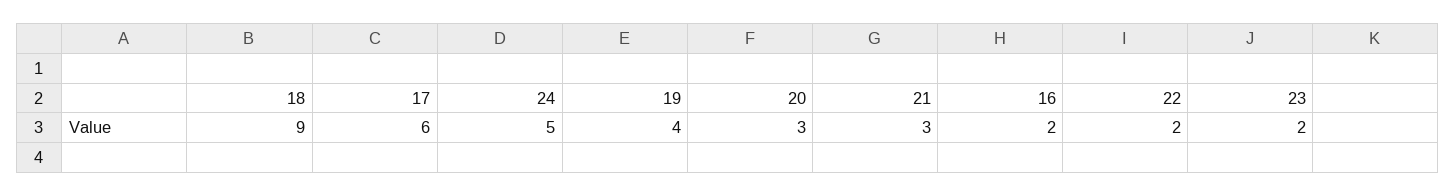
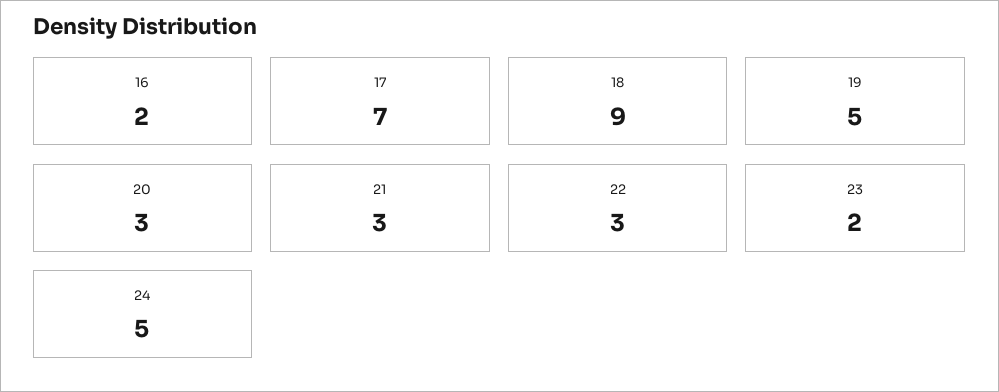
  {
    "18": 9,
-   "17": 6,
+   "17": 7,
    "24": 5,
-   "19": 4,
+   "19": 5,
    "20": 3,
    "21": 3,
    "16": 2,
-   "22": 2,
+   "22": 3,
    "23": 2
  }

